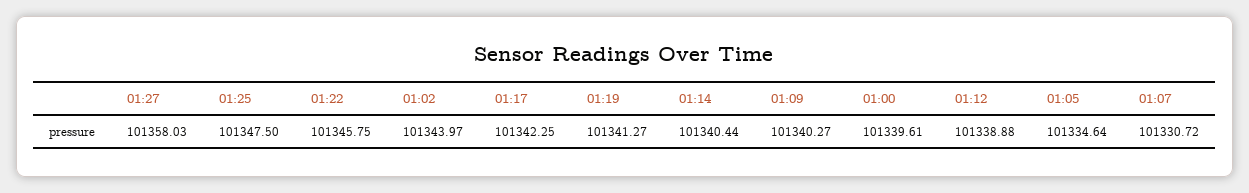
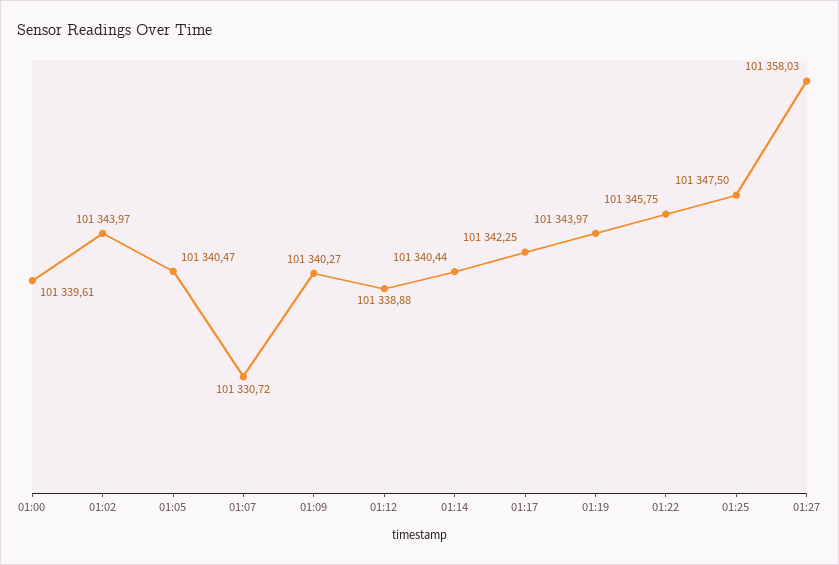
  {
    "01:27": 101358.03,
    "01:25": 101347.5,
    "01:22": 101345.75,
    "01:02": 101343.97,
    "01:17": 101342.25,
-   "01:19": 101341.27,
+   "01:19": 101343.97,
    "01:14": 101340.44,
    "01:09": 101340.27,
    "01:00": 101339.61,
    "01:12": 101338.88,
-   "01:05": 101334.64,
+   "01:05": 101340.47,
    "01:07": 101330.72
  }

